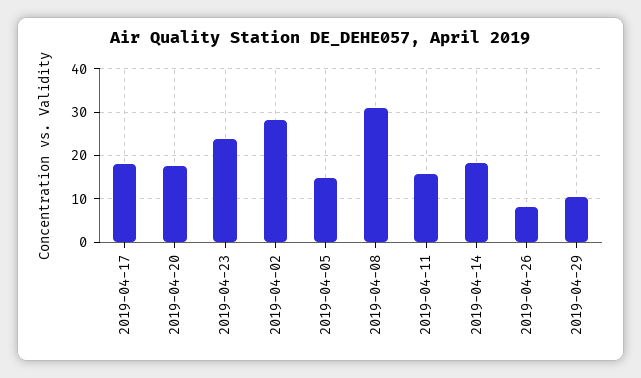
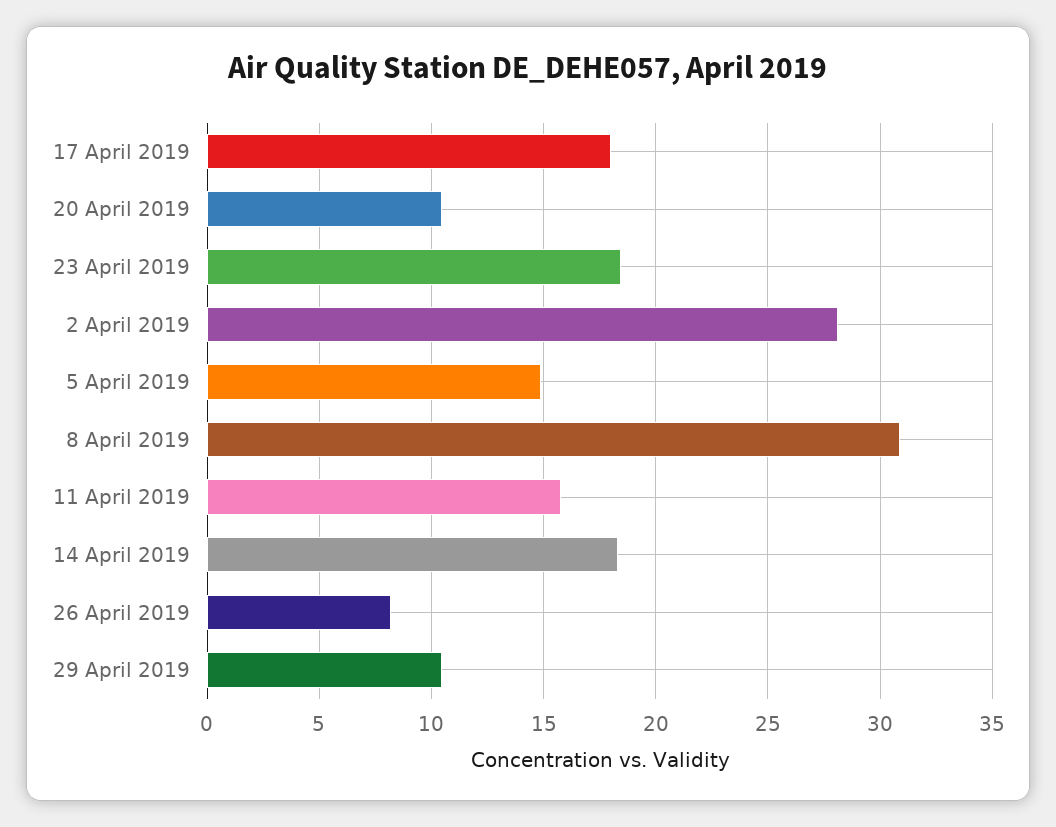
  {
    "2019-04-17": 18,
-   "2019-04-20": 18,
+   "2019-04-20": 10.5,
-   "2019-04-23": 24,
+   "2019-04-23": 18.5,
    "2019-04-02": 28,
    "2019-04-05": 15,
    "2019-04-08": 31,
    "2019-04-11": 16,
    "2019-04-14": 18.5,
    "2019-04-26": 8,
    "2019-04-29": 10.5
  }

